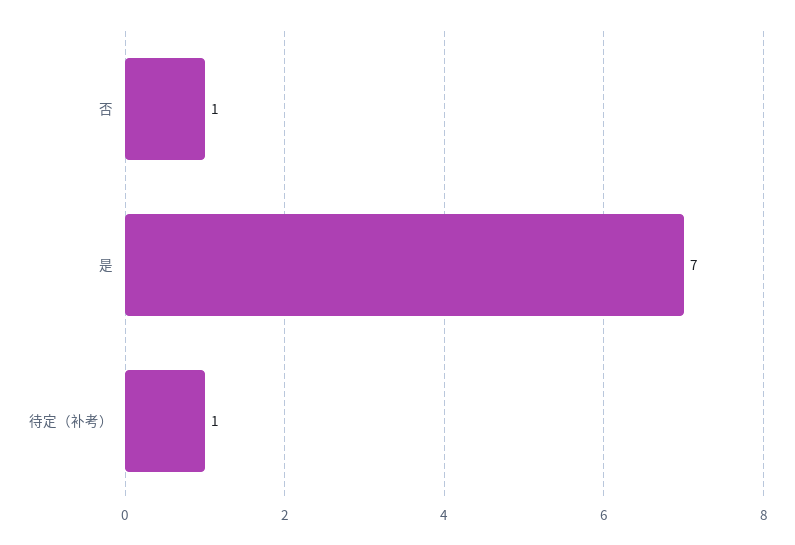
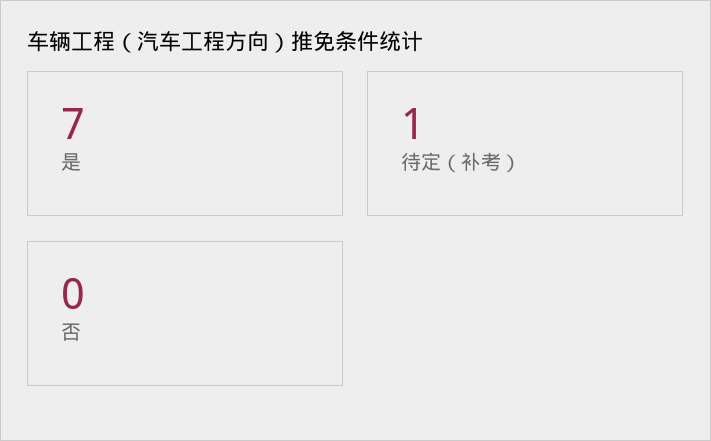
  {
-   "否": 1,
+   "否": 0,
    "是": 7,
    "待定（补考）": 1
  }

